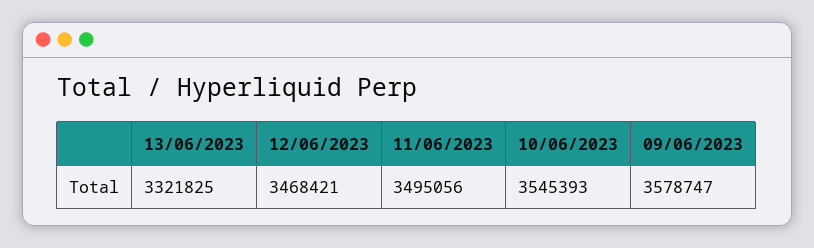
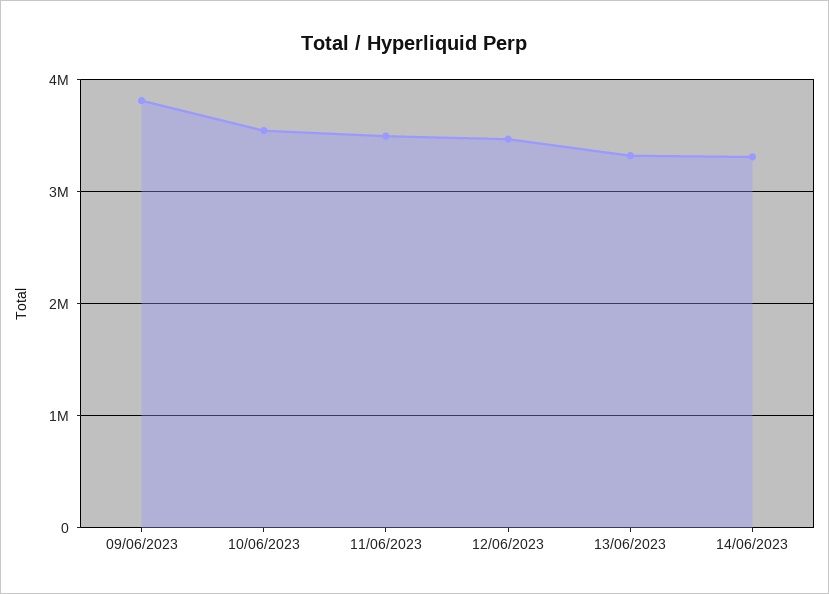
  {
    "13/06/2023": 3321825,
    "12/06/2023": 3468421,
    "11/06/2023": 3495056,
    "10/06/2023": 3545393,
-   "09/06/2023": 3578747
+   "09/06/2023": 3800000,
+   "14/06/2023": 3300000
  }

